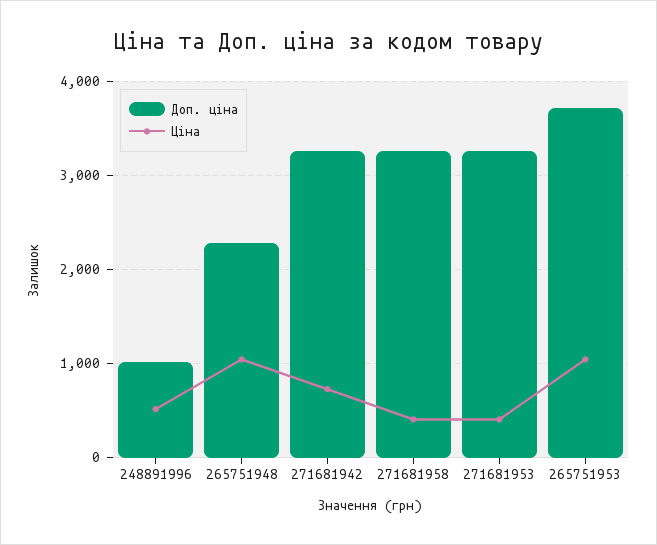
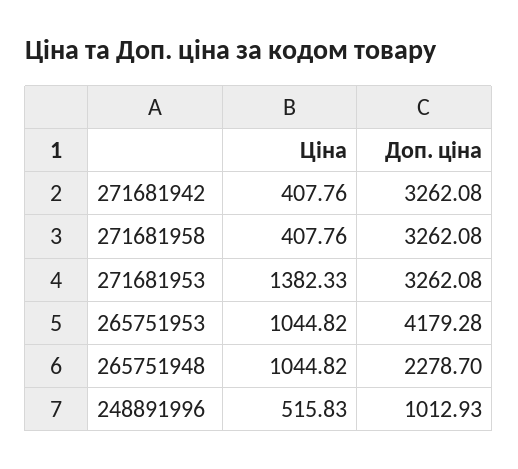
  {
    "Доп. ціна": {
      "248891996": 1012.93,
      "265751948": 2278.7,
      "271681942": 3262.08,
      "271681958": 3262.08,
      "271681953": 3262.08,
-     "265751953": 3700
+     "265751953": 4179.28
    },
    "Ціна": {
      "248891996": 515.83,
      "265751948": 1044.82,
-     "271681942": 700,
+     "271681942": 407.76,
      "271681958": 407.76,
-     "271681953": 400,
+     "271681953": 1382.33,
      "265751953": 1044.82
    }
  }

